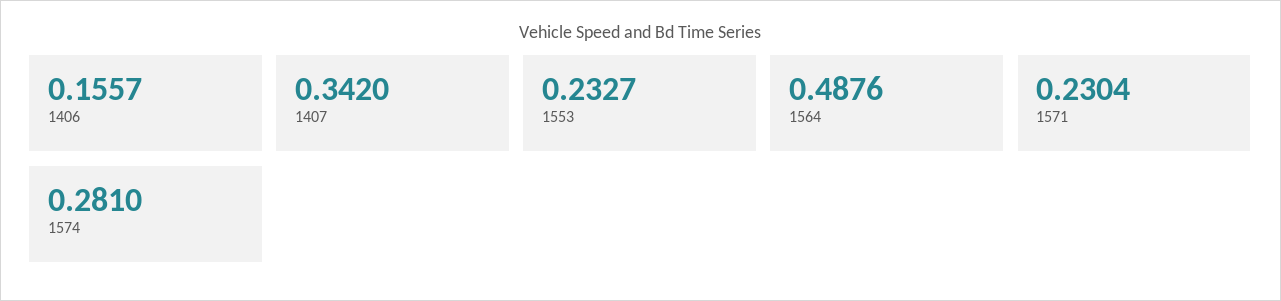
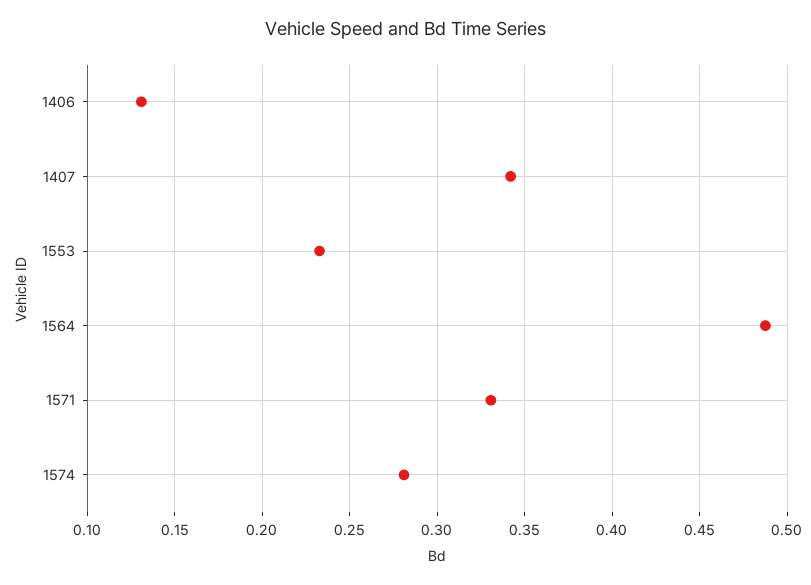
  {
-   "1406": 0.1557,
+   "1406": 0.13,
    "1407": 0.342,
    "1553": 0.2327,
    "1564": 0.4876,
-   "1571": 0.2304,
+   "1571": 0.33,
    "1574": 0.281
  }

